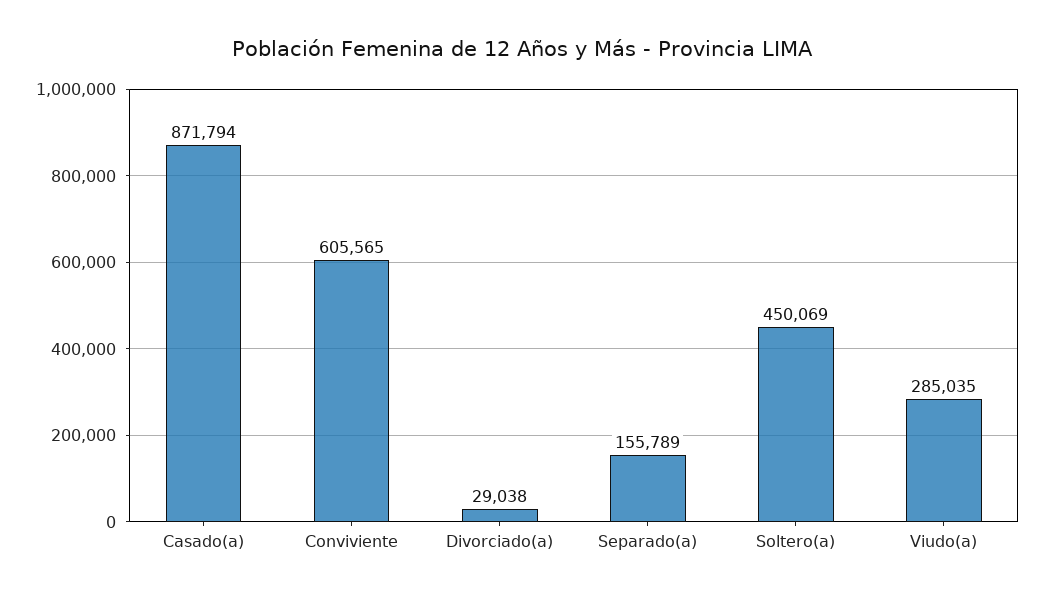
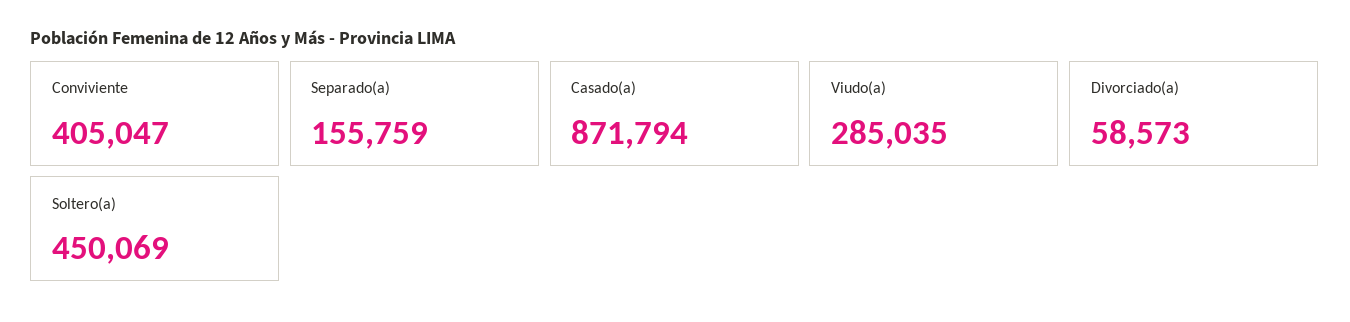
  {
    "Casado(a)": 871794,
-   "Conviviente": 605565,
+   "Conviviente": 405047,
-   "Divorciado(a)": 29038,
+   "Divorciado(a)": 58573,
-   "Separado(a)": 155789,
+   "Separado(a)": 155759,
    "Soltero(a)": 450069,
    "Viudo(a)": 285035
  }

